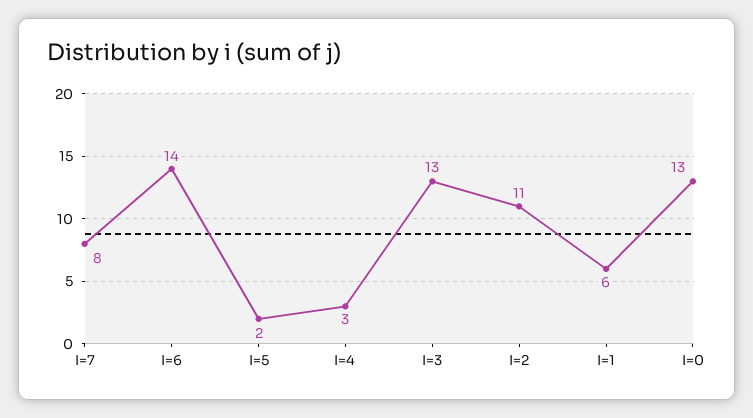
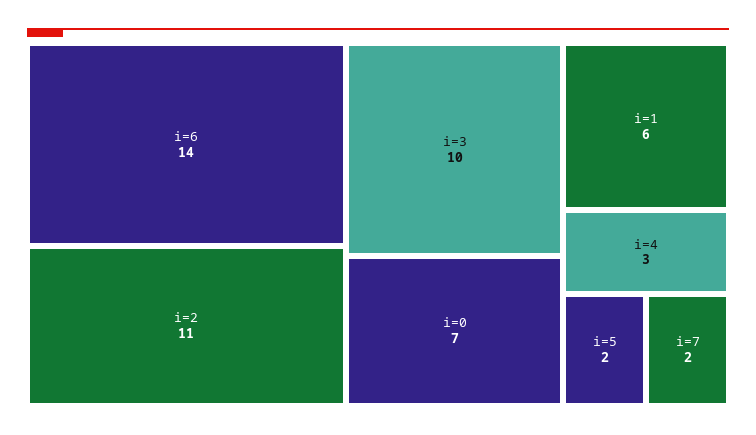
  {
-   "I=7": 8,
+   "I=7": 2,
    "I=6": 14,
    "I=5": 2,
    "I=4": 3,
-   "I=3": 13,
+   "I=3": 10,
    "I=2": 11,
    "I=1": 6,
-   "I=0": 13
+   "I=0": 7
  }

